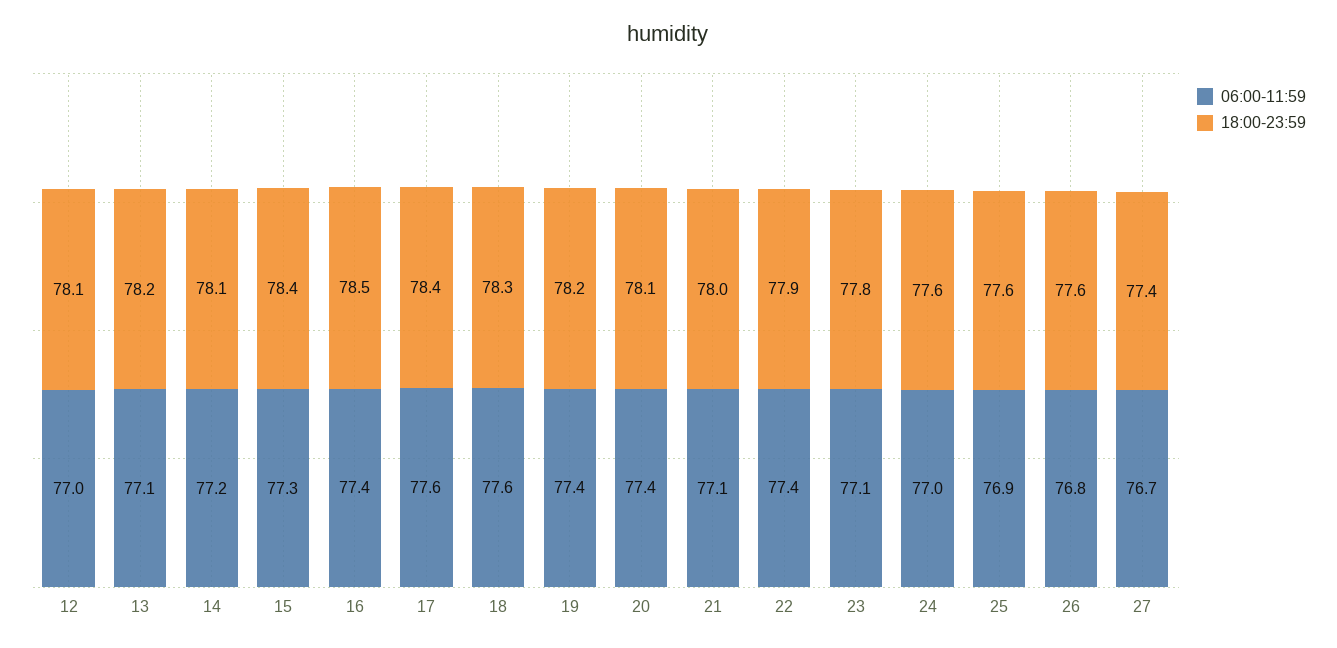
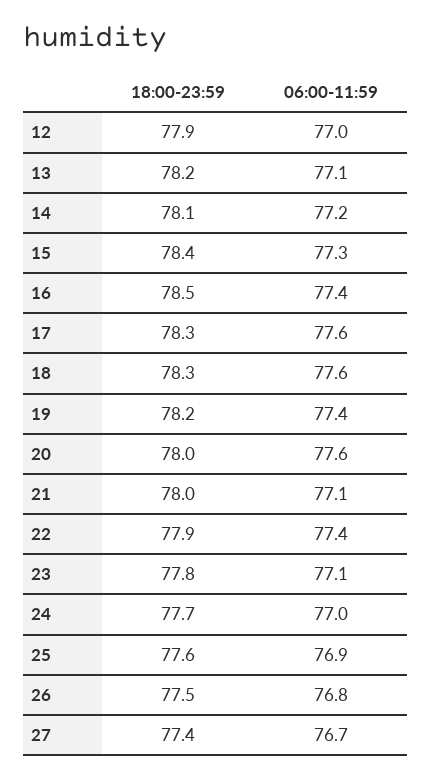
  {
    "06:00-11:59": {
      "12": 77,
      "13": 77.1,
      "14": 77.2,
      "15": 77.3,
      "16": 77.4,
      "17": 77.6,
      "18": 77.6,
      "19": 77.4,
-     "20": 77.4,
+     "20": 77.6,
      "21": 77.1,
      "22": 77.4,
      "23": 77.1,
      "24": 77,
      "25": 76.9,
      "26": 76.8,
      "27": 76.7
    },
    "18:00-23:59": {
-     "12": 78.1,
+     "12": 77.9,
      "13": 78.2,
      "14": 78.1,
      "15": 78.4,
      "16": 78.5,
-     "17": 78.4,
+     "17": 78.3,
      "18": 78.3,
      "19": 78.2,
-     "20": 78.1,
+     "20": 78,
      "21": 78,
      "22": 77.9,
      "23": 77.8,
-     "24": 77.6,
+     "24": 77.7,
      "25": 77.6,
-     "26": 77.6,
+     "26": 77.5,
      "27": 77.4
    }
  }

